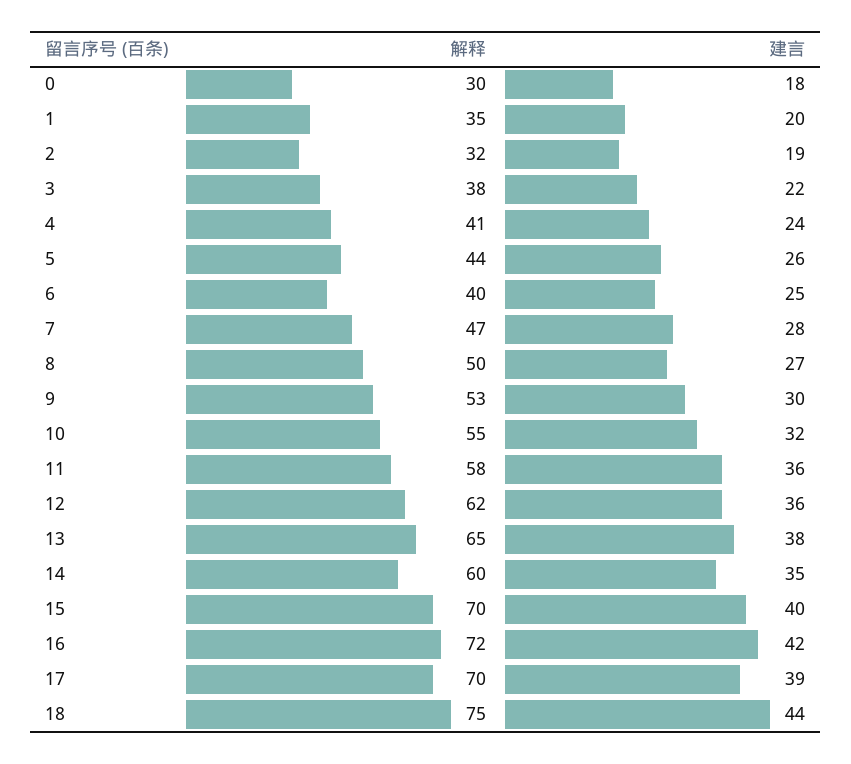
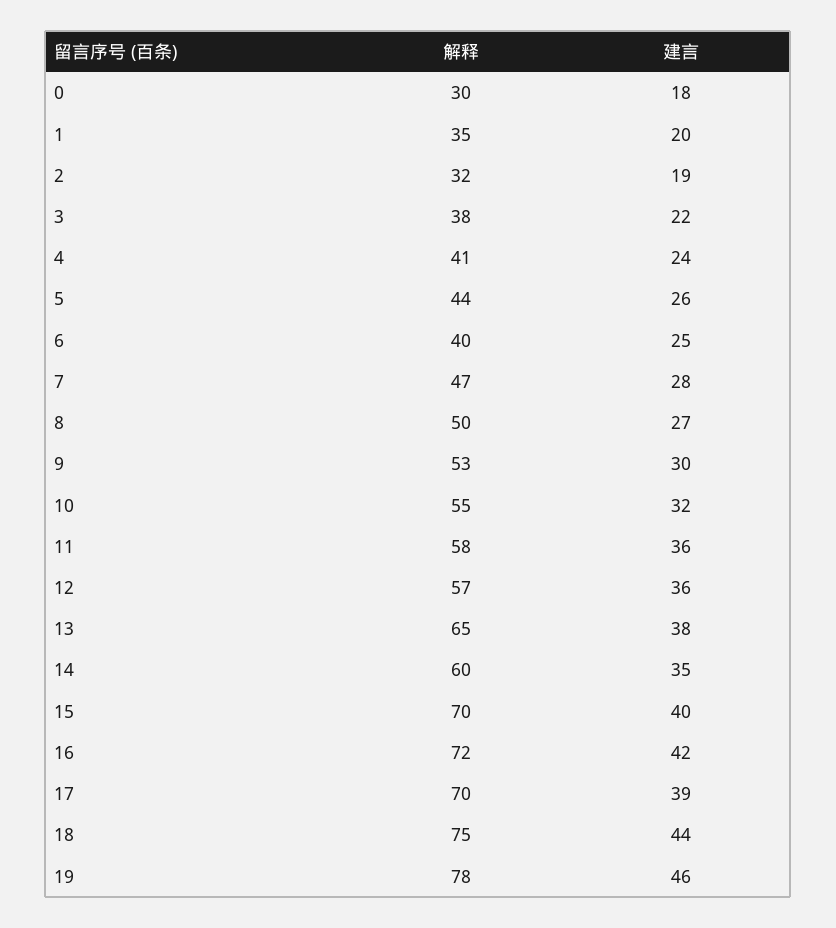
  {
    "解释": {
      "0": 30,
      "1": 35,
      "2": 32,
      "3": 38,
      "4": 41,
      "5": 44,
      "6": 40,
      "7": 47,
      "8": 50,
      "9": 53,
      "10": 55,
      "11": 58,
-     "12": 62,
+     "12": 57,
      "13": 65,
      "14": 60,
      "15": 70,
      "16": 72,
      "17": 70,
-     "18": 75
+     "18": 75,
+     "19": 78
    },
    "建言": {
      "0": 18,
      "1": 20,
      "2": 19,
      "3": 22,
      "4": 24,
      "5": 26,
      "6": 25,
      "7": 28,
      "8": 27,
      "9": 30,
      "10": 32,
      "11": 36,
      "12": 36,
      "13": 38,
      "14": 35,
      "15": 40,
      "16": 42,
      "17": 39,
-     "18": 44
+     "18": 44,
+     "19": 46
    }
  }

